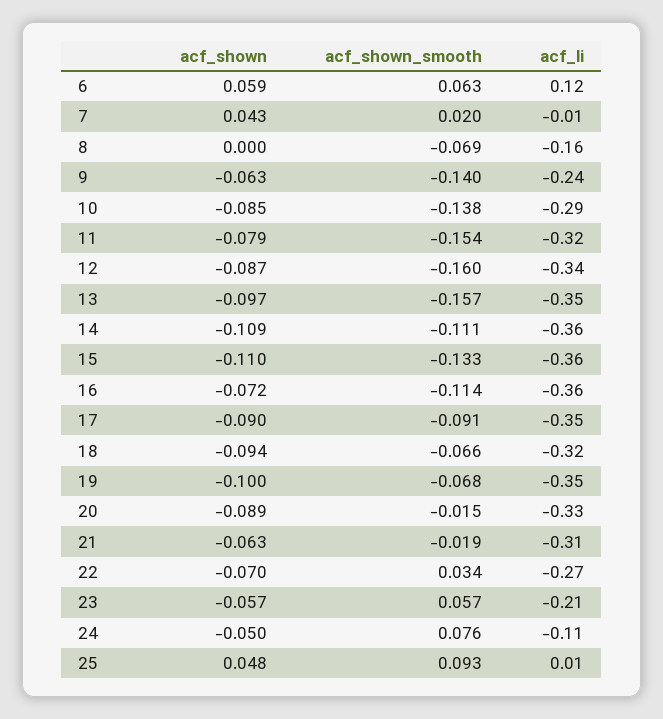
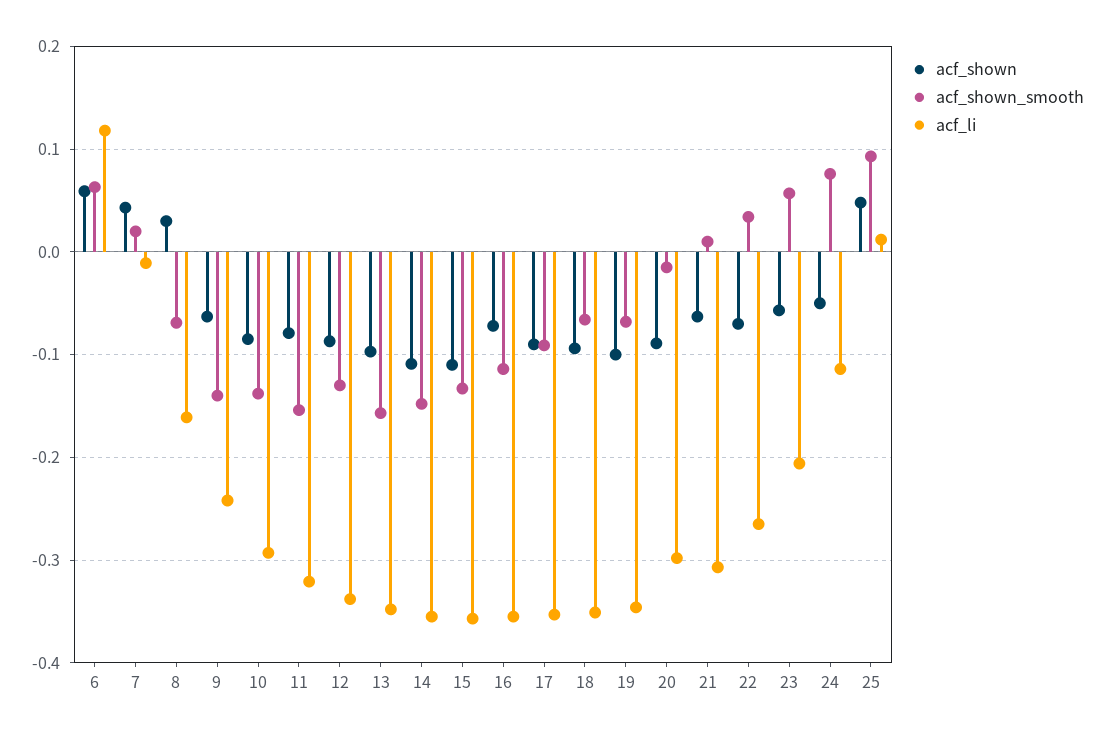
  {
    "acf_shown": {
      "6": 0.059,
      "7": 0.043,
-     "8": 0,
+     "8": 0.03,
      "9": -0.063,
      "10": -0.085,
      "11": -0.079,
      "12": -0.087,
      "13": -0.097,
      "14": -0.109,
      "15": -0.11,
      "16": -0.072,
      "17": -0.09,
      "18": -0.094,
      "19": -0.1,
      "20": -0.089,
      "21": -0.063,
      "22": -0.07,
      "23": -0.057,
      "24": -0.05,
      "25": 0.048
    },
    "acf_shown_smooth": {
      "6": 0.063,
      "7": 0.02,
      "8": -0.069,
      "9": -0.14,
      "10": -0.138,
      "11": -0.154,
-     "12": -0.16,
+     "12": -0.13,
      "13": -0.157,
-     "14": -0.111,
+     "14": -0.15,
      "15": -0.133,
      "16": -0.114,
      "17": -0.091,
      "18": -0.066,
      "19": -0.068,
      "20": -0.015,
-     "21": -0.019,
+     "21": 0.01,
      "22": 0.034,
      "23": 0.057,
      "24": 0.076,
      "25": 0.093
    },
    "acf_li": {
      "6": 0.12,
      "7": -0.01,
      "8": -0.16,
      "9": -0.24,
      "10": -0.29,
      "11": -0.32,
      "12": -0.34,
      "13": -0.35,
      "14": -0.36,
      "15": -0.36,
      "16": -0.36,
      "17": -0.35,
-     "18": -0.32,
+     "18": -0.35,
      "19": -0.35,
-     "20": -0.33,
+     "20": -0.3,
      "21": -0.31,
      "22": -0.27,
      "23": -0.21,
      "24": -0.11,
      "25": 0.01
    }
  }

